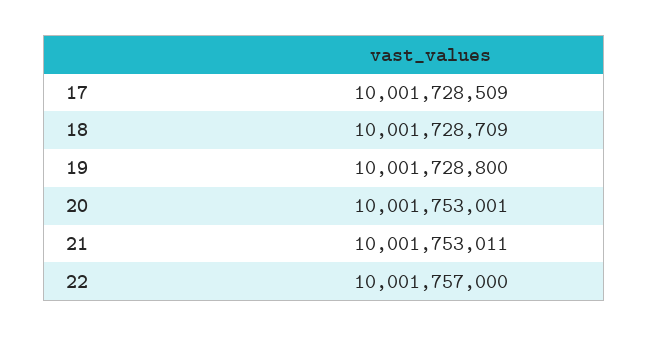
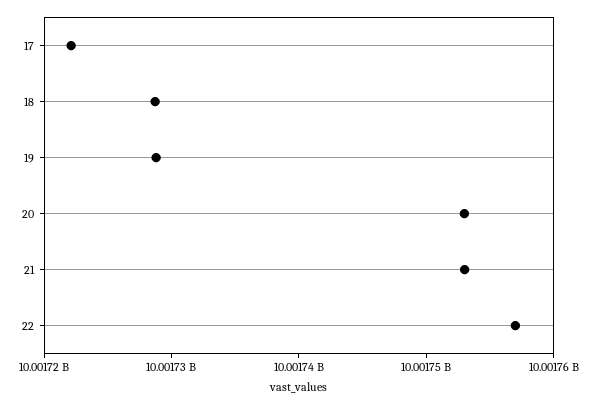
  {
-   "17": 10001728509,
+   "17": 10001722000,
    "18": 10001728709,
    "19": 10001728800,
    "20": 10001753001,
    "21": 10001753011,
    "22": 10001757000
  }

